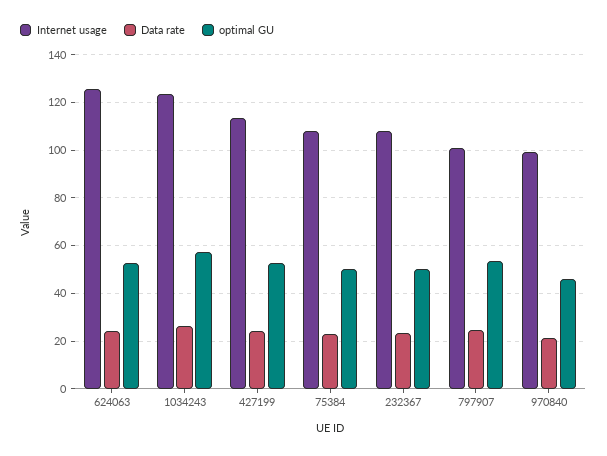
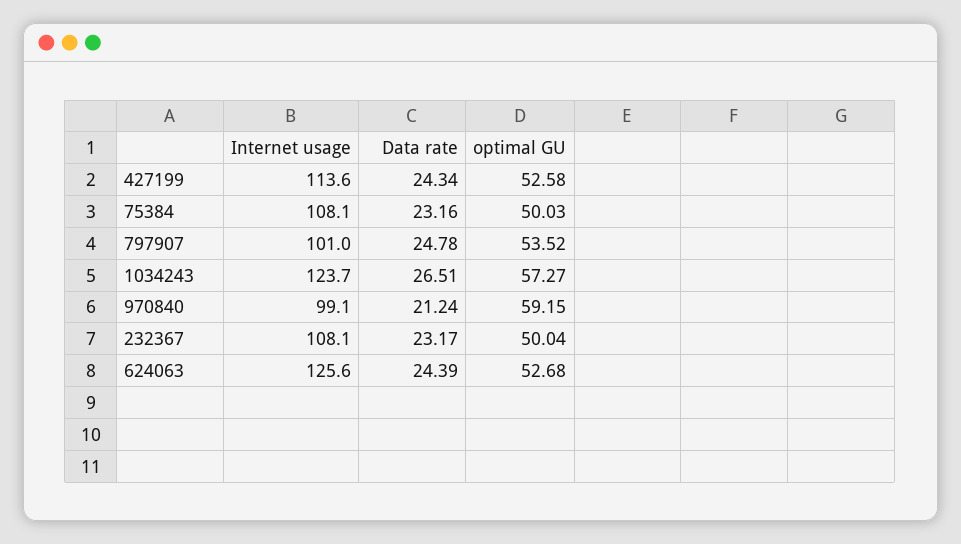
  {
    "Internet usage": {
      "624063": 125.6,
      "1034243": 123.7,
      "427199": 113.6,
      "75384": 108.1,
      "232367": 108.1,
      "797907": 101,
      "970840": 99.1
    },
    "Data rate": {
      "624063": 24.39,
      "1034243": 26.51,
      "427199": 24.34,
      "75384": 23.16,
      "232367": 23.17,
      "797907": 24.78,
      "970840": 21.24
    },
    "optimal GU": {
      "624063": 52.68,
      "1034243": 57.27,
      "427199": 52.58,
      "75384": 50.03,
      "232367": 50.04,
      "797907": 53.52,
-     "970840": 45
+     "970840": 59.15
    }
  }

